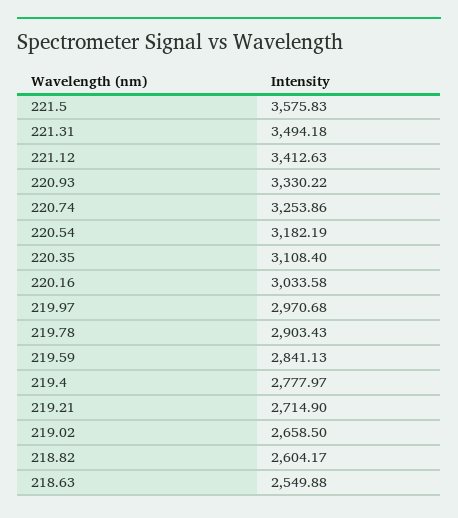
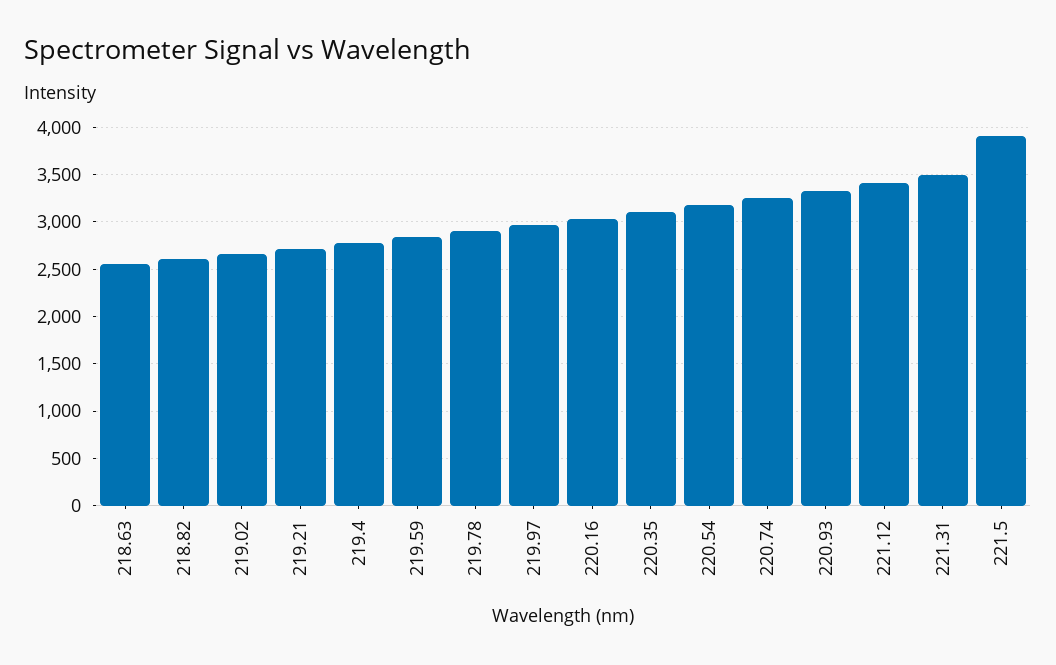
  {
-   "221.5": 3575.83,
+   "221.5": 3900,
    "221.31": 3494.18,
    "221.12": 3412.63,
    "220.93": 3330.22,
    "220.74": 3253.86,
    "220.54": 3182.19,
    "220.35": 3108.4,
    "220.16": 3033.58,
    "219.97": 2970.68,
    "219.78": 2903.43,
    "219.59": 2841.13,
    "219.4": 2777.97,
    "219.21": 2714.9,
    "219.02": 2658.5,
    "218.82": 2604.17,
    "218.63": 2549.88
  }

